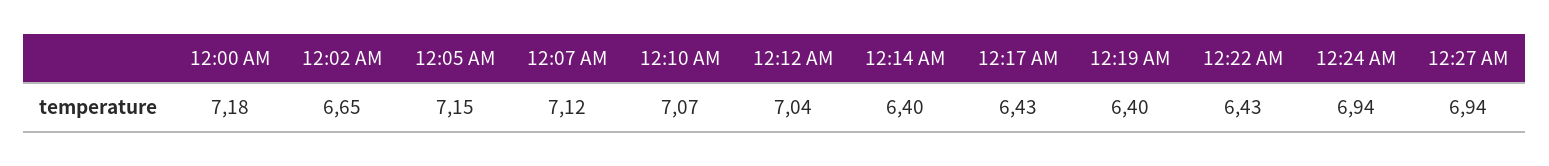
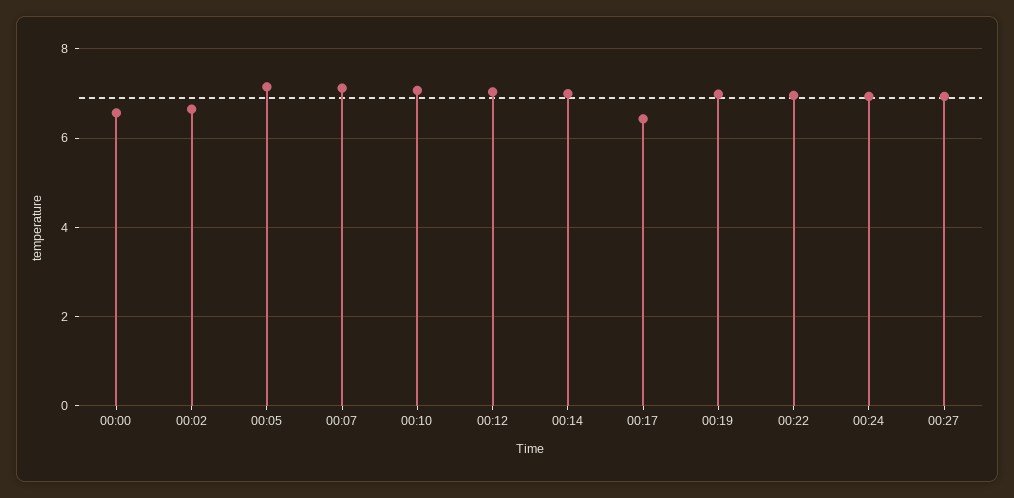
  {
-   "12:00 AM": 7.18,
+   "12:00 AM": 6.6,
    "12:02 AM": 6.65,
    "12:05 AM": 7.15,
    "12:07 AM": 7.12,
    "12:10 AM": 7.07,
    "12:12 AM": 7.04,
-   "12:14 AM": 6.4,
+   "12:14 AM": 7,
    "12:17 AM": 6.43,
-   "12:19 AM": 6.4,
+   "12:19 AM": 7,
-   "12:22 AM": 6.43,
+   "12:22 AM": 7,
    "12:24 AM": 6.94,
    "12:27 AM": 6.94
  }

